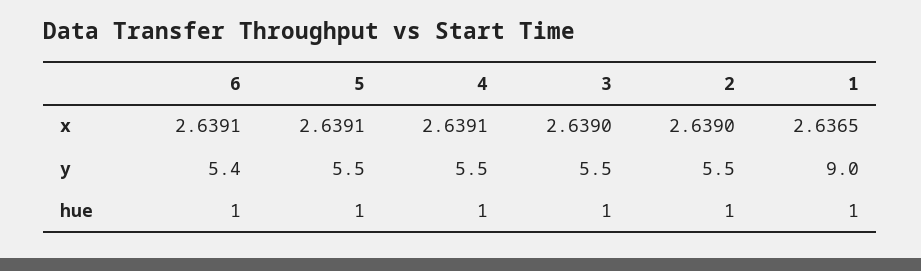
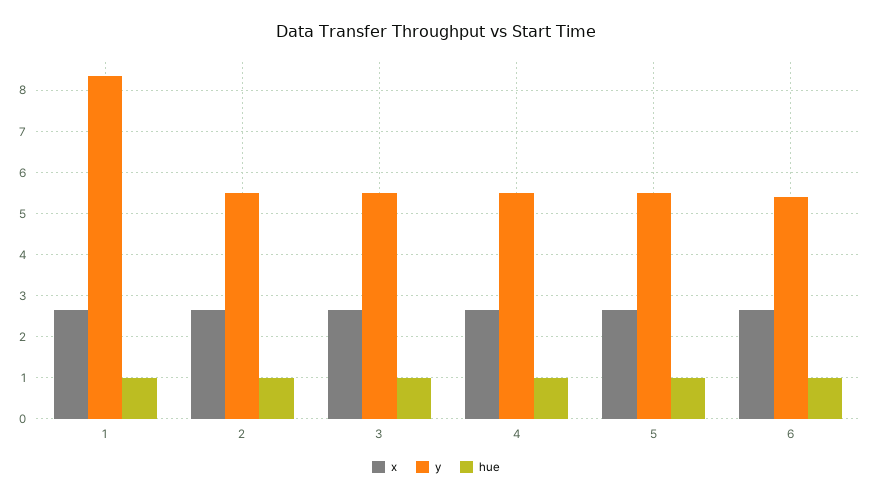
  {
    "x": {
      "6": 2.6391,
      "5": 2.6391,
      "4": 2.6391,
      "3": 2.639,
      "2": 2.639,
      "1": 2.6365
    },
    "y": {
      "6": 5.4,
      "5": 5.5,
      "4": 5.5,
      "3": 5.5,
      "2": 5.5,
-     "1": 9
+     "1": 8.4
    },
    "hue": {
      "6": 1,
      "5": 1,
      "4": 1,
      "3": 1,
      "2": 1,
      "1": 1
    }
  }

